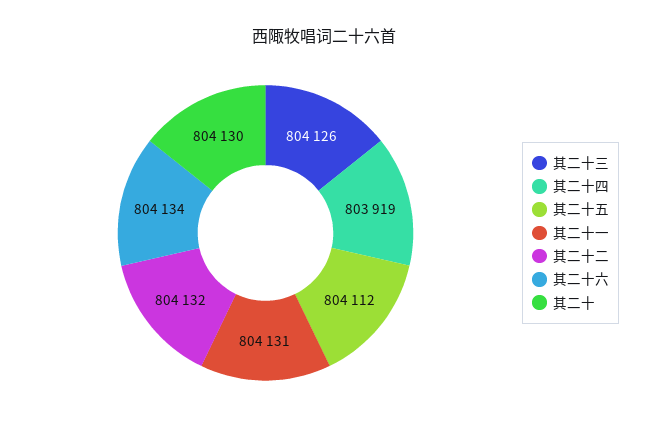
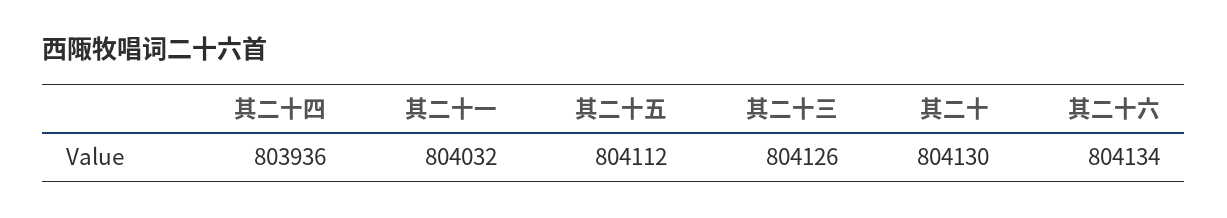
  {
    "其二十三": 804126,
-   "其二十四": 803919,
+   "其二十四": 803936,
    "其二十五": 804112,
-   "其二十一": 804131,
+   "其二十一": 804032,
-   "其二十二": 804132,
    "其二十六": 804134,
    "其二十": 804130
  }

